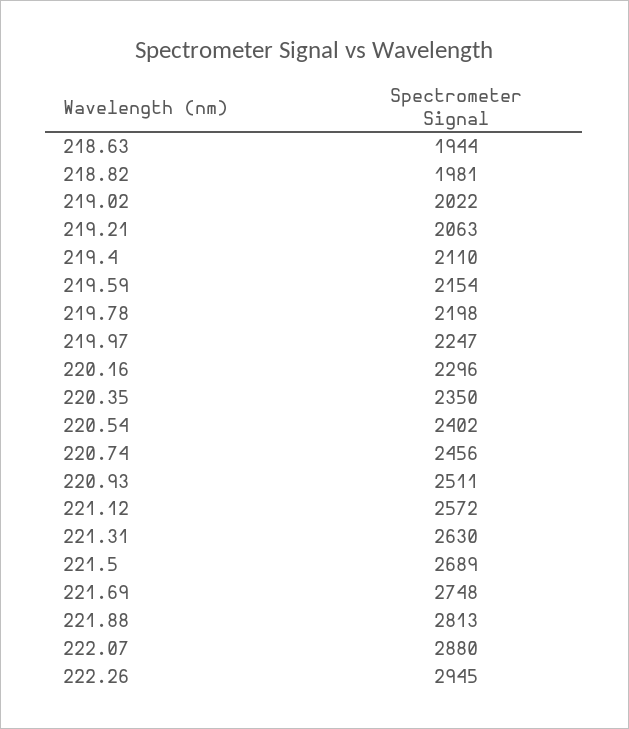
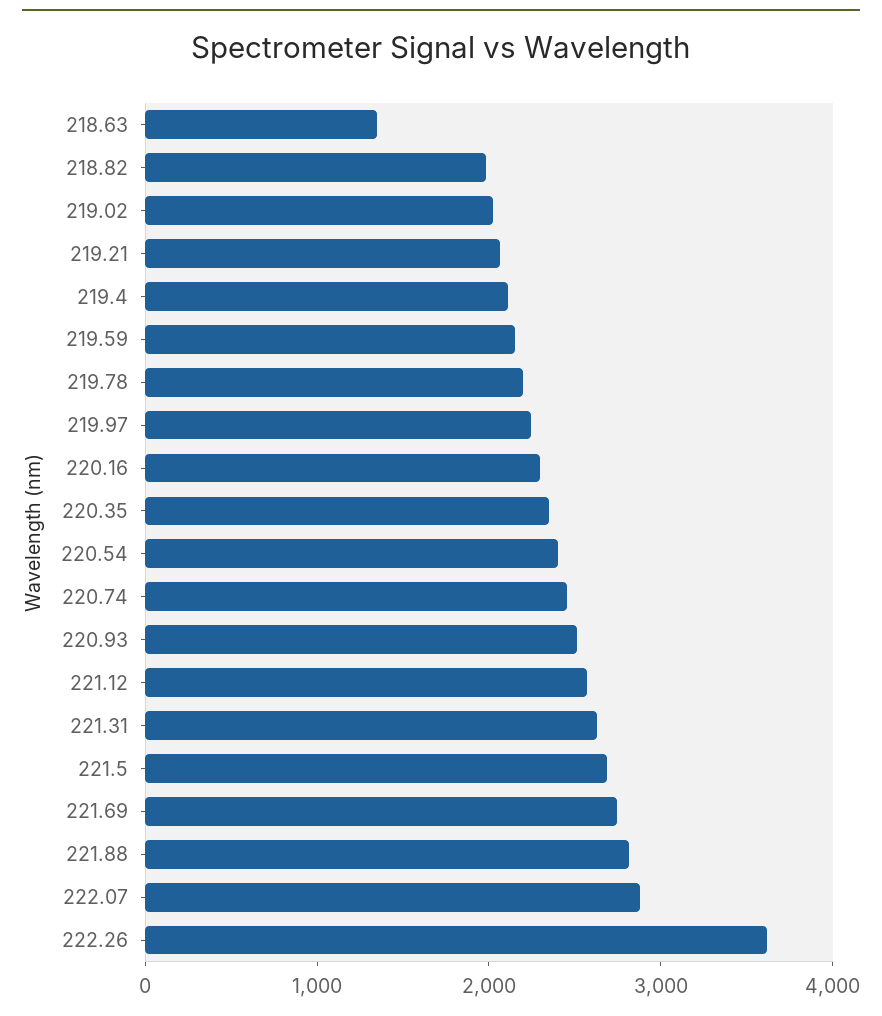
  {
-   "218.63": 1944,
+   "218.63": 1400,
    "218.82": 1981,
    "219.02": 2022,
    "219.21": 2063,
    "219.4": 2110,
    "219.59": 2154,
    "219.78": 2198,
    "219.97": 2247,
    "220.16": 2296,
    "220.35": 2350,
    "220.54": 2402,
    "220.74": 2456,
    "220.93": 2511,
    "221.12": 2572,
    "221.31": 2630,
    "221.5": 2689,
    "221.69": 2748,
    "221.88": 2813,
    "222.07": 2880,
-   "222.26": 2945
+   "222.26": 3600
  }

